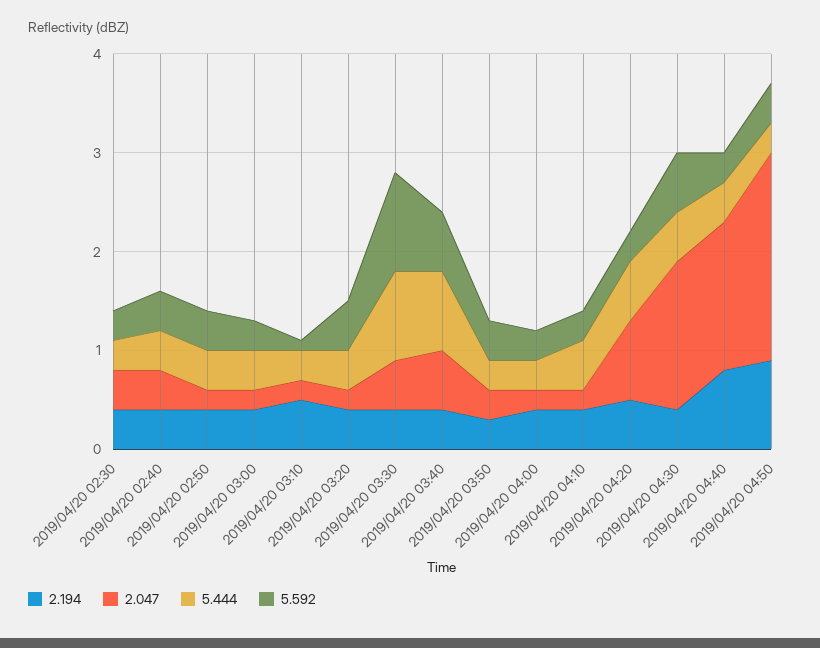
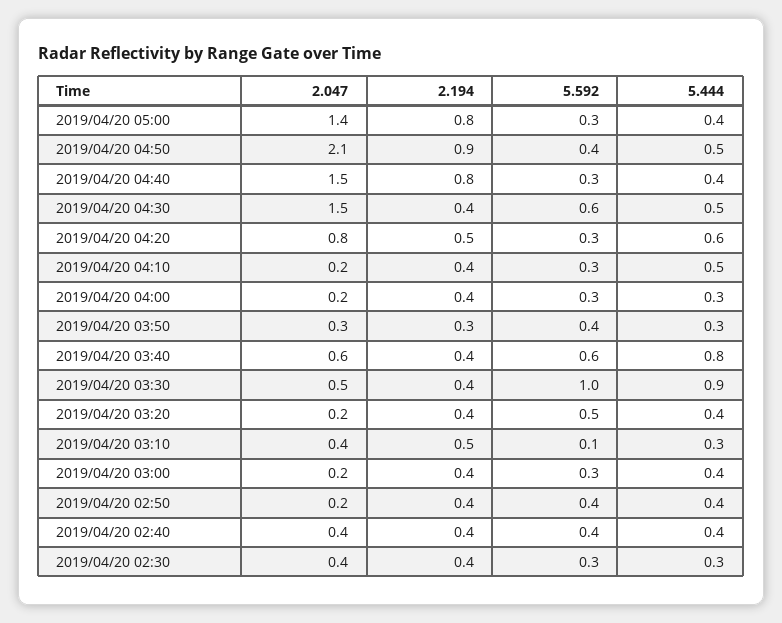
  {
    "2.194": {
      "2019/04/20 02:30": 0.4,
      "2019/04/20 02:40": 0.4,
      "2019/04/20 02:50": 0.4,
      "2019/04/20 03:00": 0.4,
      "2019/04/20 03:10": 0.5,
      "2019/04/20 03:20": 0.4,
      "2019/04/20 03:30": 0.4,
      "2019/04/20 03:40": 0.4,
      "2019/04/20 03:50": 0.3,
      "2019/04/20 04:00": 0.4,
      "2019/04/20 04:10": 0.4,
      "2019/04/20 04:20": 0.5,
      "2019/04/20 04:30": 0.4,
      "2019/04/20 04:40": 0.8,
-     "2019/04/20 04:50": 0.9
+     "2019/04/20 04:50": 0.9,
+     "2019/04/20 05:00": 0.8
    },
    "2.047": {
      "2019/04/20 02:30": 0.4,
      "2019/04/20 02:40": 0.4,
      "2019/04/20 02:50": 0.2,
      "2019/04/20 03:00": 0.2,
-     "2019/04/20 03:10": 0.2,
+     "2019/04/20 03:10": 0.4,
      "2019/04/20 03:20": 0.2,
      "2019/04/20 03:30": 0.5,
      "2019/04/20 03:40": 0.6,
      "2019/04/20 03:50": 0.3,
      "2019/04/20 04:00": 0.2,
      "2019/04/20 04:10": 0.2,
      "2019/04/20 04:20": 0.8,
      "2019/04/20 04:30": 1.5,
      "2019/04/20 04:40": 1.5,
-     "2019/04/20 04:50": 2.1
+     "2019/04/20 04:50": 2.1,
+     "2019/04/20 05:00": 1.4
    },
    "5.444": {
      "2019/04/20 02:30": 0.3,
      "2019/04/20 02:40": 0.4,
      "2019/04/20 02:50": 0.4,
      "2019/04/20 03:00": 0.4,
      "2019/04/20 03:10": 0.3,
      "2019/04/20 03:20": 0.4,
      "2019/04/20 03:30": 0.9,
      "2019/04/20 03:40": 0.8,
      "2019/04/20 03:50": 0.3,
      "2019/04/20 04:00": 0.3,
      "2019/04/20 04:10": 0.5,
      "2019/04/20 04:20": 0.6,
      "2019/04/20 04:30": 0.5,
      "2019/04/20 04:40": 0.4,
-     "2019/04/20 04:50": 0.3
+     "2019/04/20 04:50": 0.5,
+     "2019/04/20 05:00": 0.4
    },
    "5.592": {
      "2019/04/20 02:30": 0.3,
      "2019/04/20 02:40": 0.4,
      "2019/04/20 02:50": 0.4,
      "2019/04/20 03:00": 0.3,
      "2019/04/20 03:10": 0.1,
      "2019/04/20 03:20": 0.5,
      "2019/04/20 03:30": 1,
      "2019/04/20 03:40": 0.6,
      "2019/04/20 03:50": 0.4,
      "2019/04/20 04:00": 0.3,
      "2019/04/20 04:10": 0.3,
      "2019/04/20 04:20": 0.3,
      "2019/04/20 04:30": 0.6,
      "2019/04/20 04:40": 0.3,
-     "2019/04/20 04:50": 0.4
+     "2019/04/20 04:50": 0.4,
+     "2019/04/20 05:00": 0.3
    }
  }

